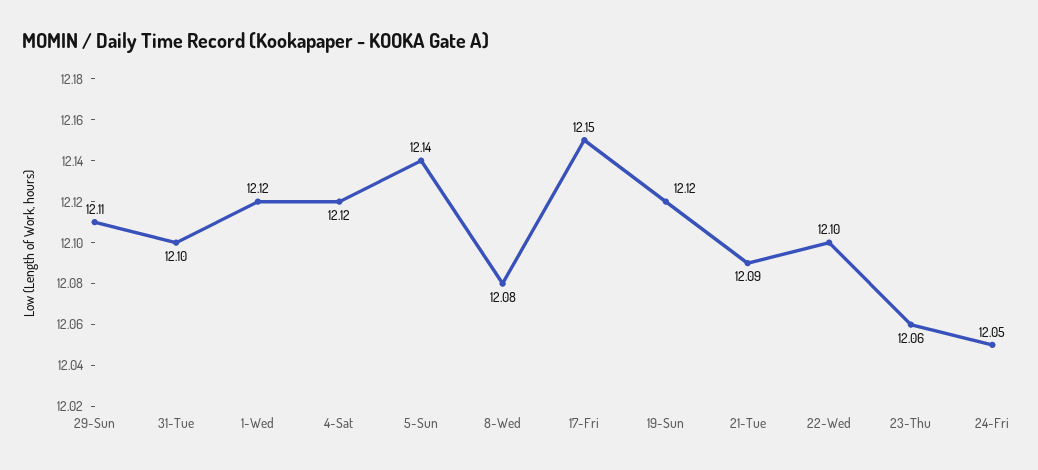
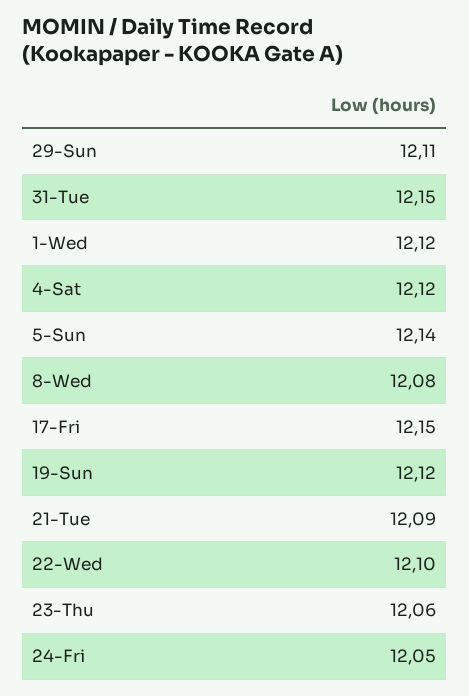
  {
    "29-Sun": 12.11,
-   "31-Tue": 12.1,
+   "31-Tue": 12.15,
    "1-Wed": 12.12,
    "4-Sat": 12.12,
    "5-Sun": 12.14,
    "8-Wed": 12.08,
    "17-Fri": 12.15,
    "19-Sun": 12.12,
    "21-Tue": 12.09,
    "22-Wed": 12.1,
    "23-Thu": 12.06,
    "24-Fri": 12.05
  }

